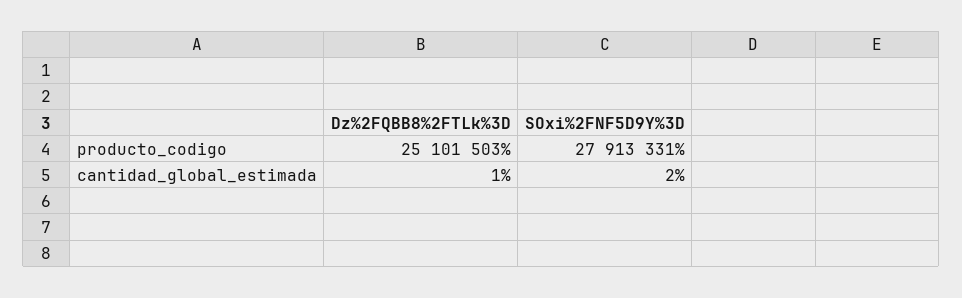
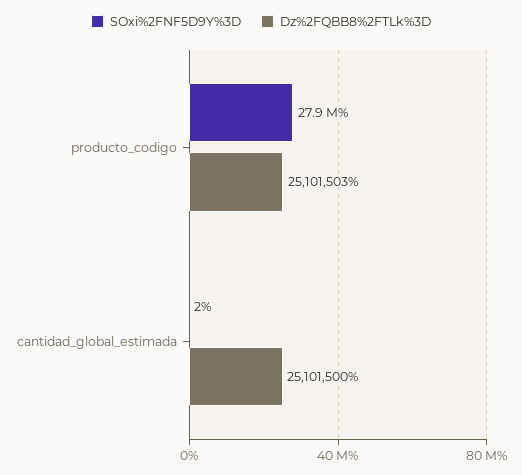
  {
    "Dz%2FQBB8%2FTLk%3D": {
      "producto_codigo": 25101503,
-     "cantidad_global_estimada": 1
+     "cantidad_global_estimada": 25101500
    },
    "SOxi%2FNF5D9Y%3D": {
      "producto_codigo": 27913331,
      "cantidad_global_estimada": 2
    }
  }

